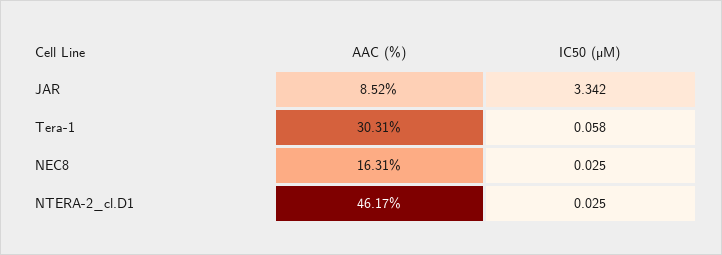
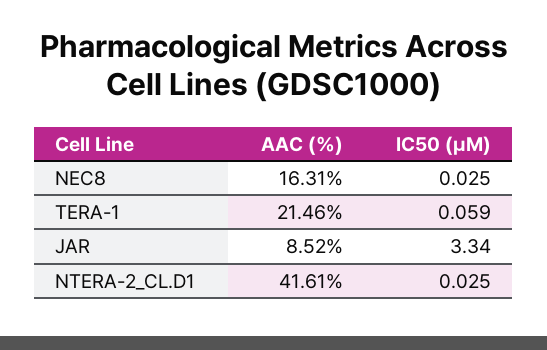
  {
    "AAC (%)": {
      "JAR": 8.52,
-     "Tera-1": 30.31,
+     "Tera-1": 21.46,
      "NEC8": 16.31,
-     "NTERA-2_cl.D1": 46.17
+     "NTERA-2_cl.D1": 41.61
    },
    "IC50 (µM)": {
-     "JAR": 3.342,
+     "JAR": 3.34,
-     "Tera-1": 0.058,
+     "Tera-1": 0.059,
      "NEC8": 0.025,
      "NTERA-2_cl.D1": 0.025
    }
  }

